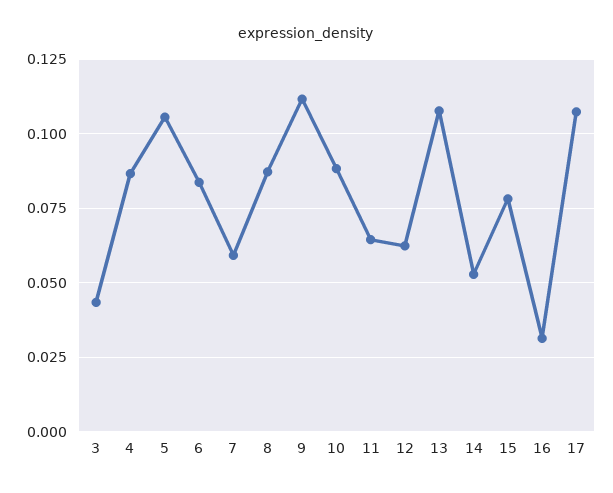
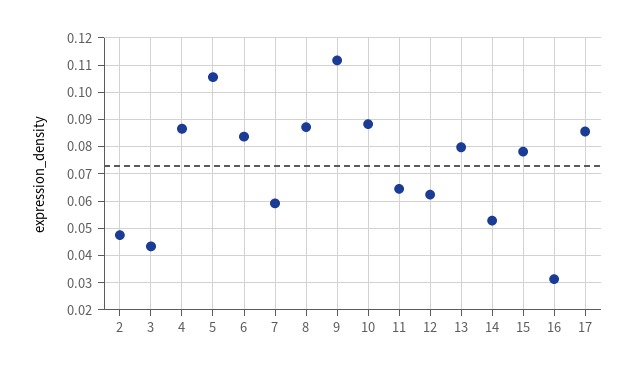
  {
    "3": 0.0425,
    "4": 0.0875,
    "5": 0.105,
    "6": 0.0825,
    "7": 0.06,
    "8": 0.0875,
    "9": 0.1125,
    "10": 0.0875,
    "11": 0.065,
    "12": 0.0625,
-   "13": 0.1075,
+   "13": 0.08,
    "14": 0.0525,
    "15": 0.0775,
    "16": 0.0325,
-   "17": 0.1075
+   "17": 0.085,
+   "2": 0.0475
  }

